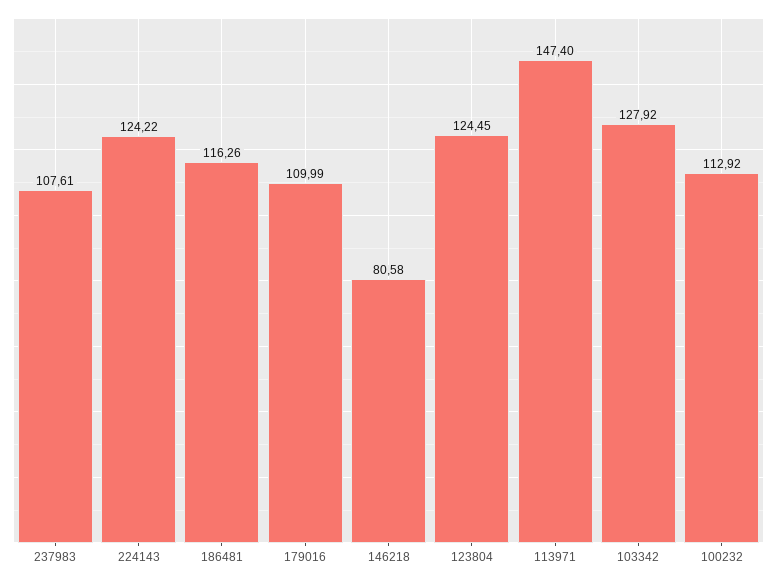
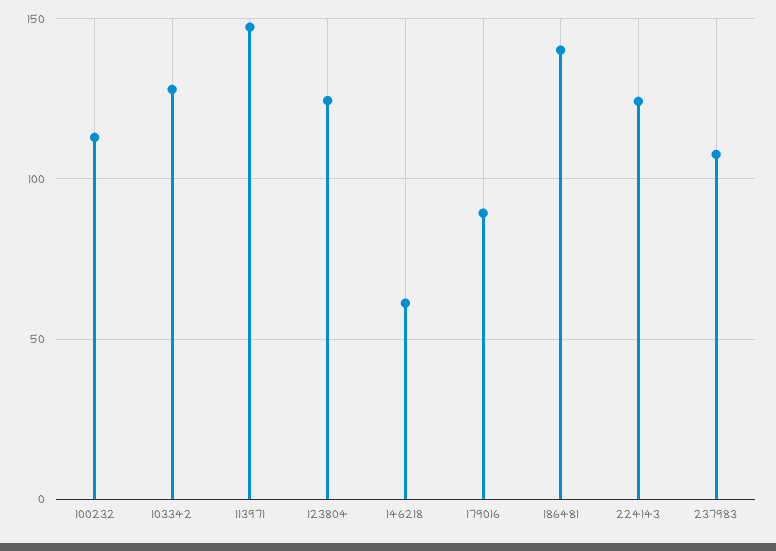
  {
    "237983": 107.61,
    "224143": 124.22,
-   "186481": 116.26,
+   "186481": 140,
-   "179016": 109.99,
+   "179016": 90,
-   "146218": 80.58,
+   "146218": 60,
    "123804": 124.45,
    "113971": 147.4,
    "103342": 127.92,
    "100232": 112.92
  }

